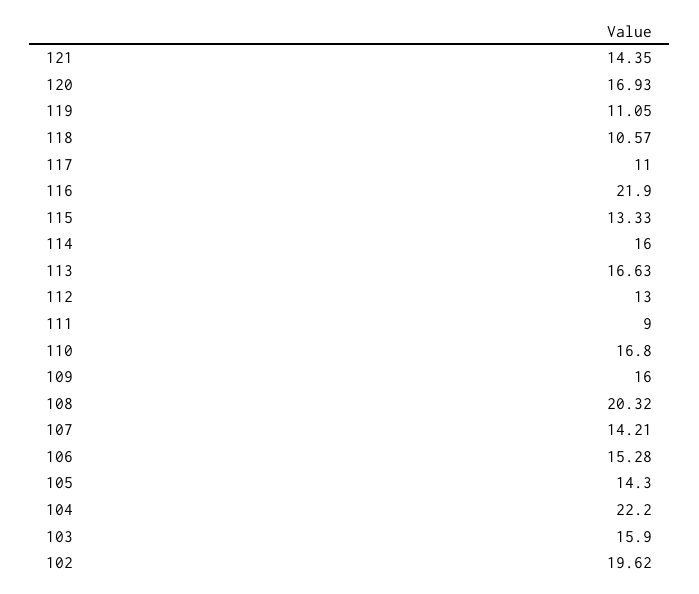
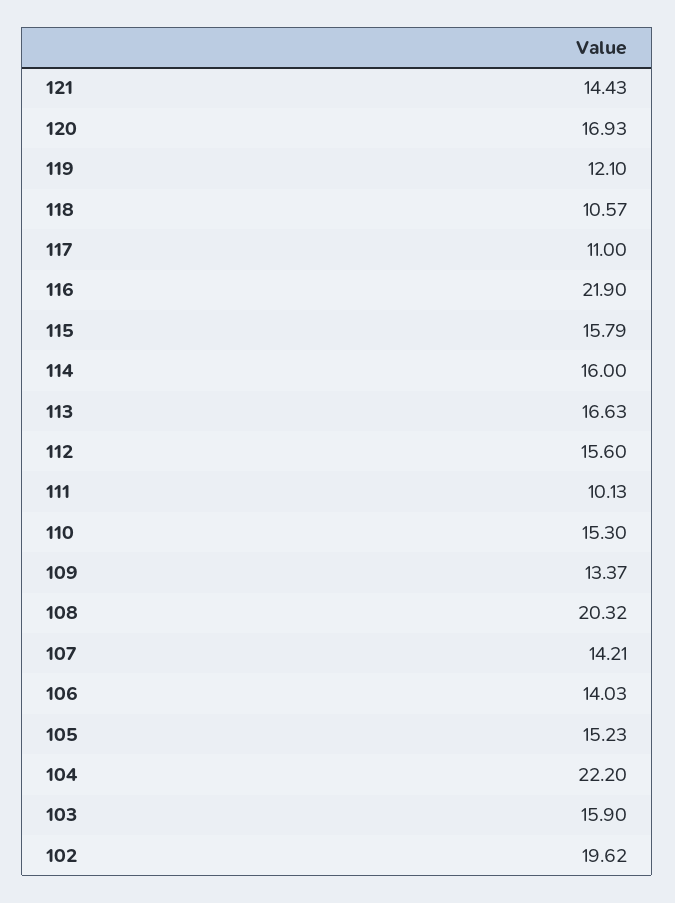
  {
-   "121": 14.35,
+   "121": 14.43,
    "120": 16.93,
-   "119": 11.05,
+   "119": 12.1,
    "118": 10.57,
    "117": 11,
    "116": 21.9,
-   "115": 13.33,
+   "115": 15.79,
    "114": 16,
    "113": 16.63,
-   "112": 13,
+   "112": 15.6,
-   "111": 9,
+   "111": 10.13,
-   "110": 16.8,
+   "110": 15.3,
-   "109": 16,
+   "109": 13.37,
    "108": 20.32,
    "107": 14.21,
-   "106": 15.28,
+   "106": 14.03,
-   "105": 14.3,
+   "105": 15.23,
    "104": 22.2,
    "103": 15.9,
    "102": 19.62
  }

